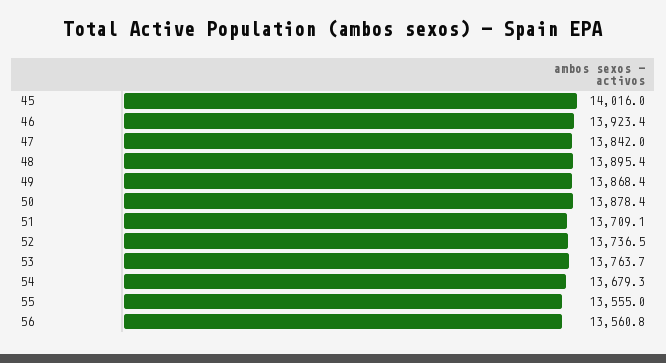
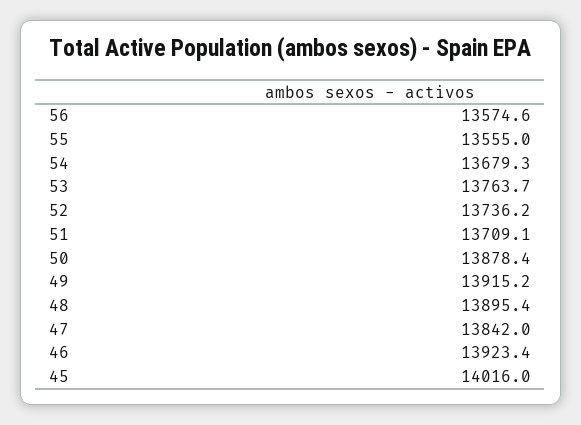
  {
    "45": 14016,
    "46": 13923.4,
    "47": 13842,
    "48": 13895.4,
-   "49": 13868.4,
+   "49": 13915.2,
    "50": 13878.4,
    "51": 13709.1,
-   "52": 13736.5,
+   "52": 13736.2,
    "53": 13763.7,
    "54": 13679.3,
    "55": 13555,
-   "56": 13560.8
+   "56": 13574.6
  }

